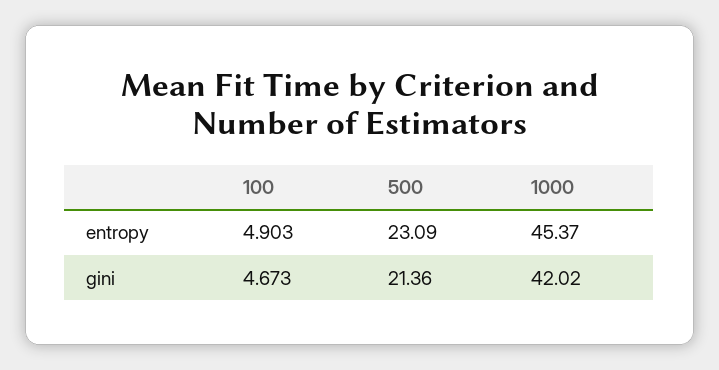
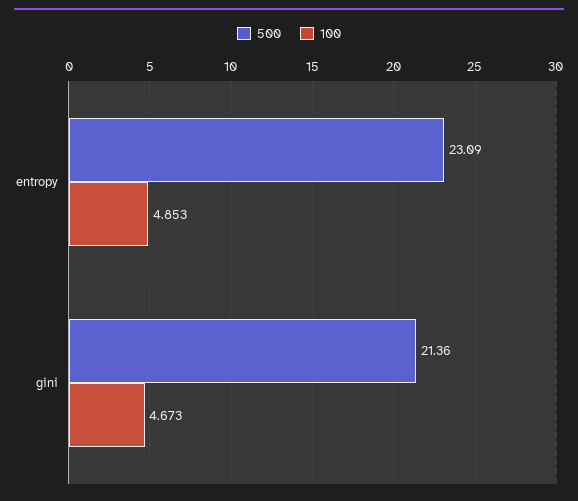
  {
    "100": {
-     "entropy": 4.903,
+     "entropy": 4.853,
      "gini": 4.673
    },
    "500": {
      "entropy": 23.09,
      "gini": 21.36
-   },
+   }
-   "1000": {
-     "entropy": 45.37,
-     "gini": 42.02
-   }
  }

